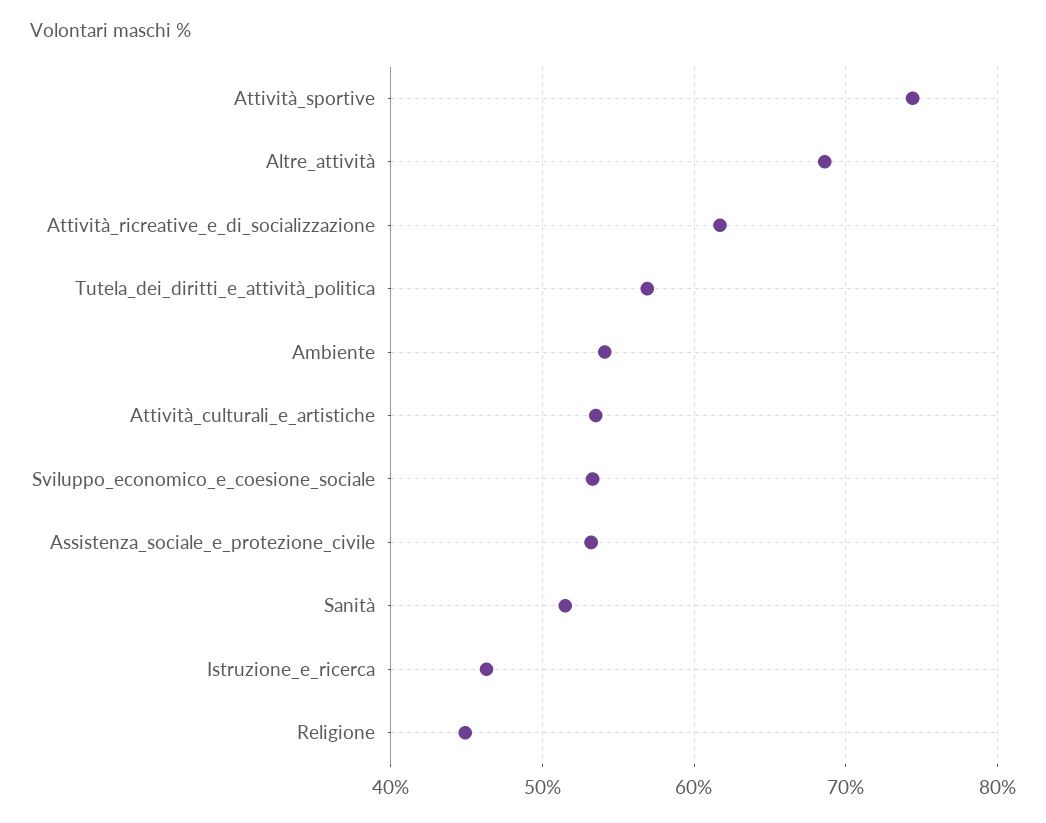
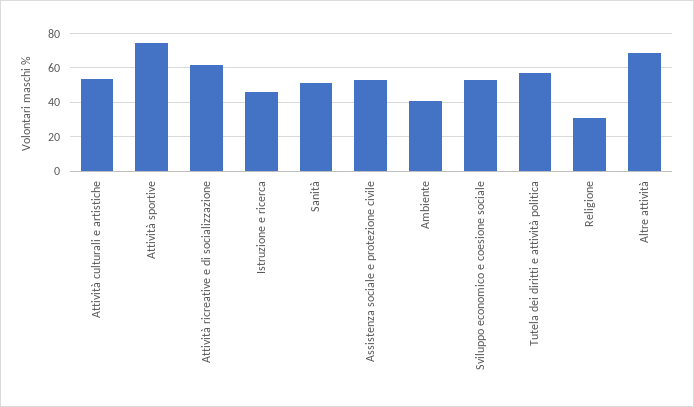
  {
    "Attività_sportive": 74,
    "Altre_attività": 69,
    "Attività_ricreative_e_di_socializzazione": 62,
    "Tutela_dei_diritti_e_attività_politica": 57,
-   "Ambiente": 54,
+   "Ambiente": 40,
    "Attività_culturali_e_artistiche": 54,
    "Sviluppo_economico_e_coesione_sociale": 53,
    "Assistenza_sociale_e_protezione_civile": 53,
    "Sanità": 52,
    "Istruzione_e_ricerca": 46,
-   "Religione": 45
+   "Religione": 30
  }

